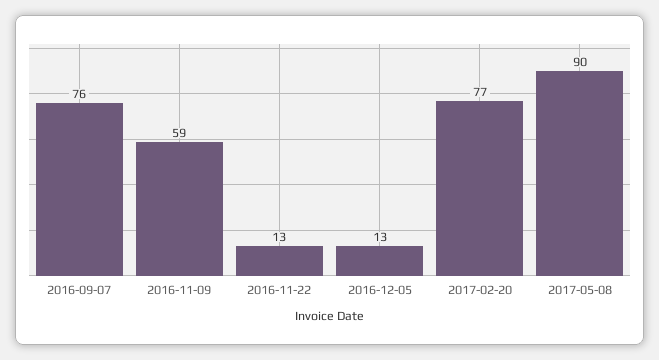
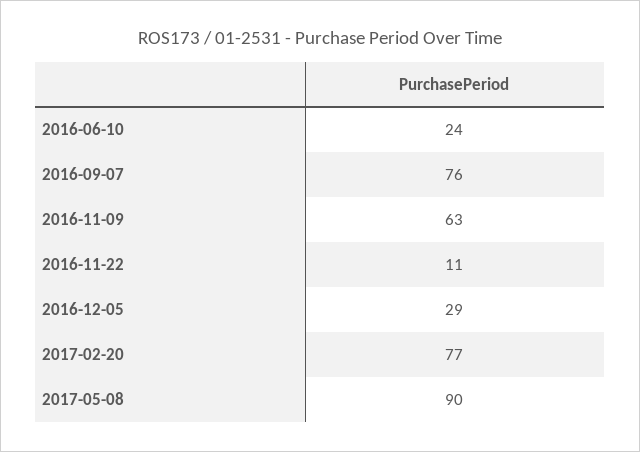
  {
    "2016-09-07": 76,
-   "2016-11-09": 59,
+   "2016-11-09": 63,
-   "2016-11-22": 13,
+   "2016-11-22": 11,
-   "2016-12-05": 13,
+   "2016-12-05": 29,
    "2017-02-20": 77,
-   "2017-05-08": 90
+   "2017-05-08": 90,
+   "2016-06-10": 24
  }

